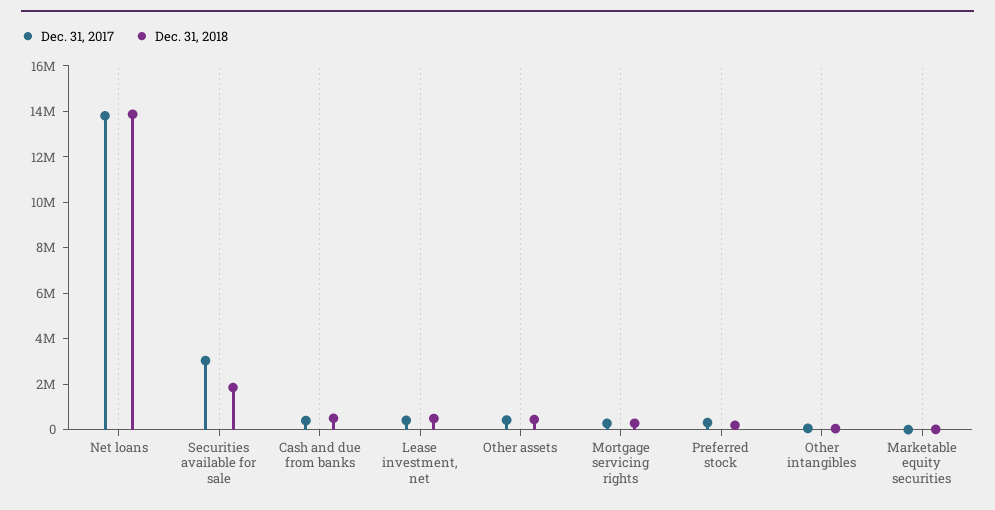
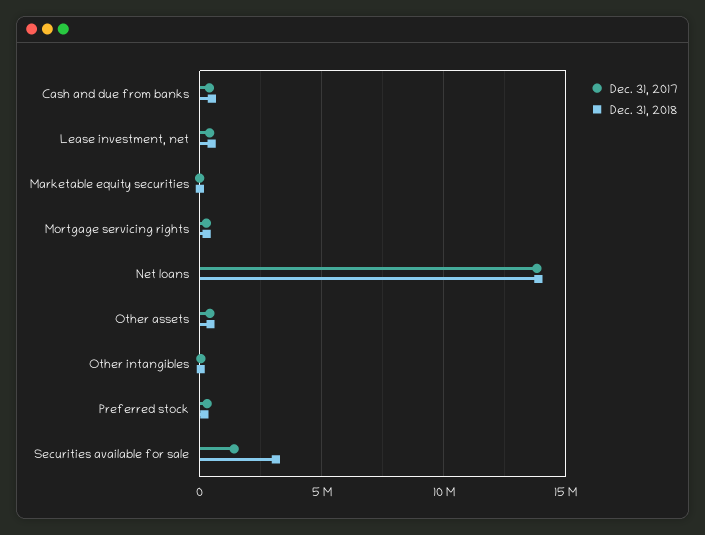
  {
    "Dec. 31, 2017": {
      "Net loans": 14000000,
-     "Securities available for sale": 3000000,
+     "Securities available for sale": 1500000,
      "Cash and due from banks": 500000,
      "Lease investment, net": 500000,
      "Other assets": 500000,
      "Mortgage servicing rights": 500000,
      "Preferred stock": 500000,
      "Other intangibles": 0,
      "Marketable equity securities": 0
    },
    "Dec. 31, 2018": {
      "Net loans": 14000000,
-     "Securities available for sale": 2000000,
+     "Securities available for sale": 3000000,
      "Cash and due from banks": 500000,
      "Lease investment, net": 500000,
      "Other assets": 500000,
      "Mortgage servicing rights": 500000,
      "Preferred stock": 0,
      "Other intangibles": 0,
      "Marketable equity securities": 0
    }
  }

